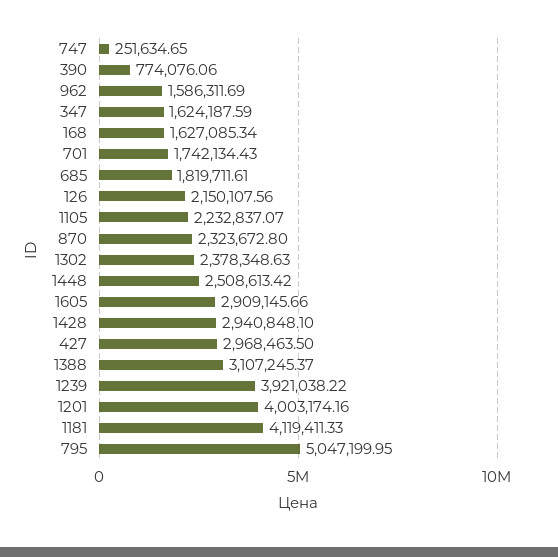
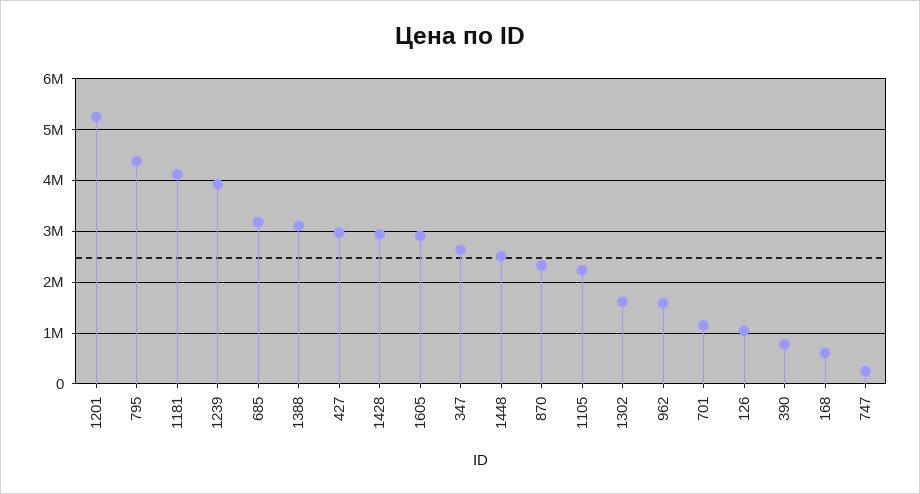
  {
    "747": 251634.65,
    "390": 774076.06,
    "962": 1586311.69,
-   "347": 1624187.59,
+   "347": 2600000,
-   "168": 1627085.34,
+   "168": 600000,
-   "701": 1742134.43,
+   "701": 1200000,
-   "685": 1819711.61,
+   "685": 3200000,
-   "126": 2150107.56,
+   "126": 1000000,
    "1105": 2232837.07,
    "870": 2323672.8,
-   "1302": 2378348.63,
+   "1302": 1600000,
    "1448": 2508613.42,
    "1605": 2909145.66,
    "1428": 2940848.1,
    "427": 2968463.5,
    "1388": 3107245.37,
    "1239": 3921038.22,
-   "1201": 4003174.16,
+   "1201": 5200000,
    "1181": 4119411.33,
-   "795": 5047199.95
+   "795": 4400000
  }

